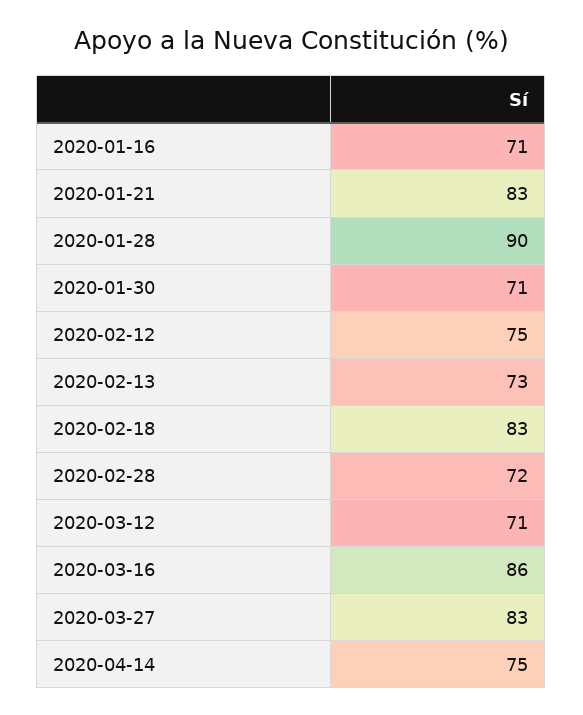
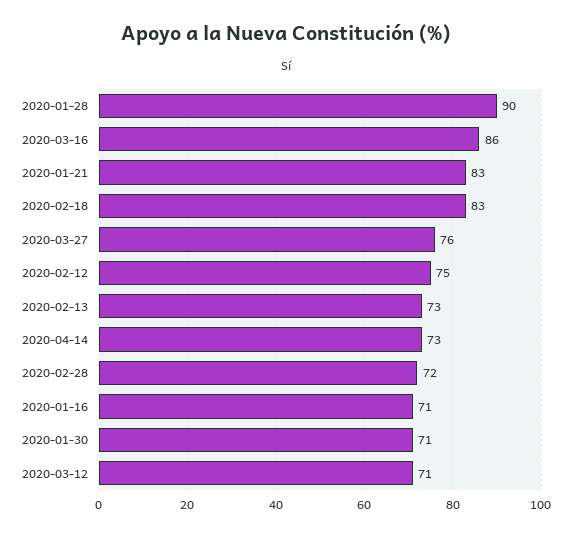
  {
    "2020-01-16": 71,
    "2020-01-21": 83,
    "2020-01-28": 90,
    "2020-01-30": 71,
    "2020-02-12": 75,
    "2020-02-13": 73,
    "2020-02-18": 83,
    "2020-02-28": 72,
    "2020-03-12": 71,
    "2020-03-16": 86,
-   "2020-03-27": 83,
+   "2020-03-27": 76,
-   "2020-04-14": 75
+   "2020-04-14": 73
  }

